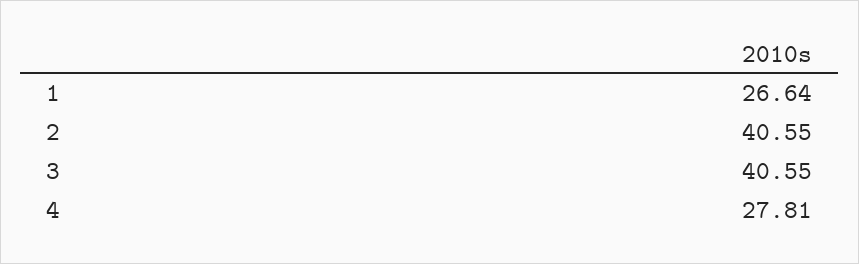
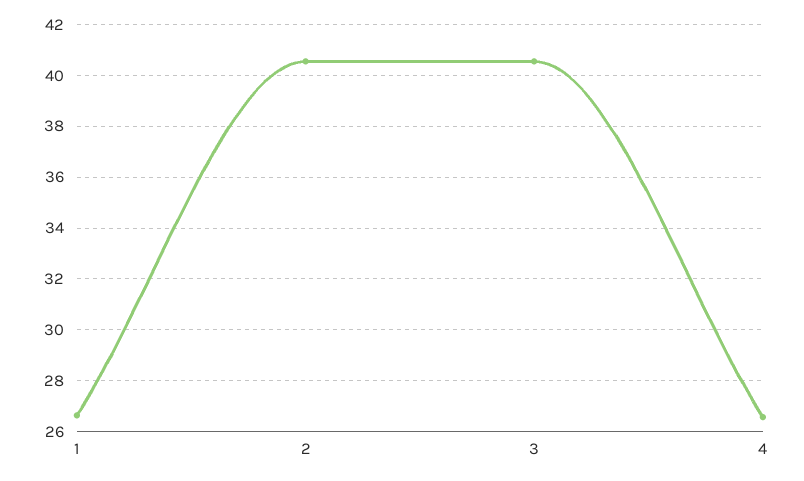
  {
    "1": 26.64,
    "2": 40.55,
    "3": 40.55,
-   "4": 27.81
+   "4": 26.5
  }

